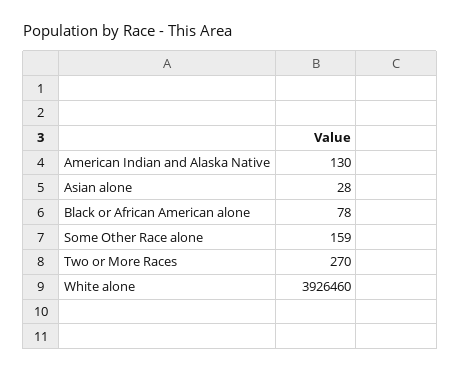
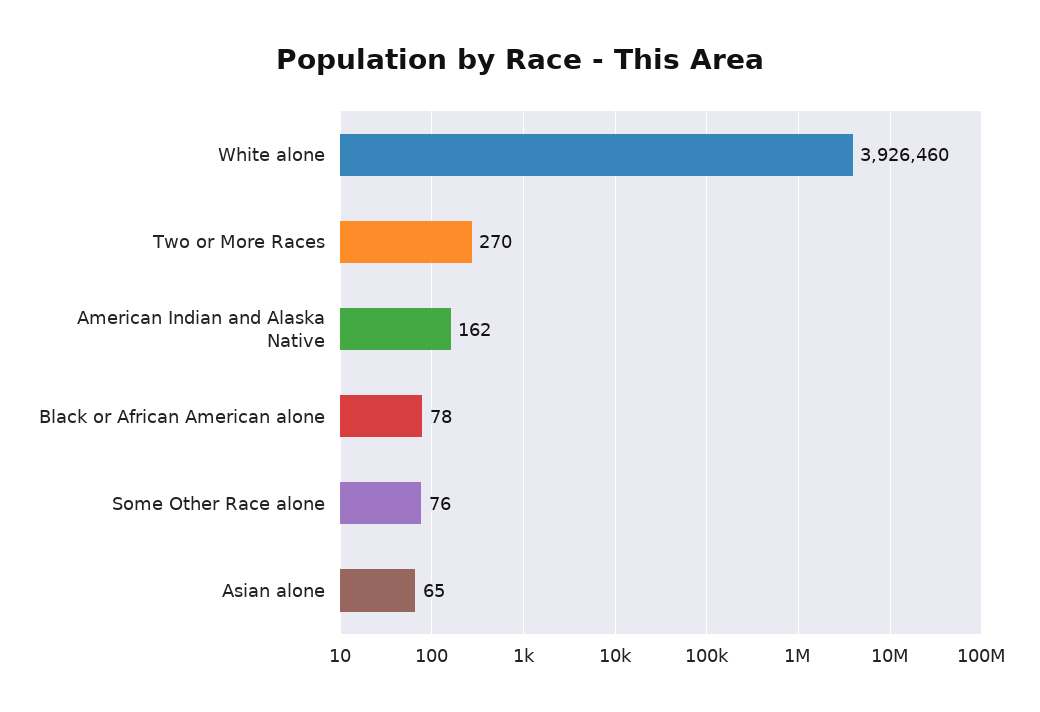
  {
-   "American Indian and Alaska Native": 130,
+   "American Indian and Alaska Native": 162,
-   "Asian alone": 28,
+   "Asian alone": 65,
    "Black or African American alone": 78,
-   "Some Other Race alone": 159,
+   "Some Other Race alone": 76,
    "Two or More Races": 270,
    "White alone": 3926460
  }

